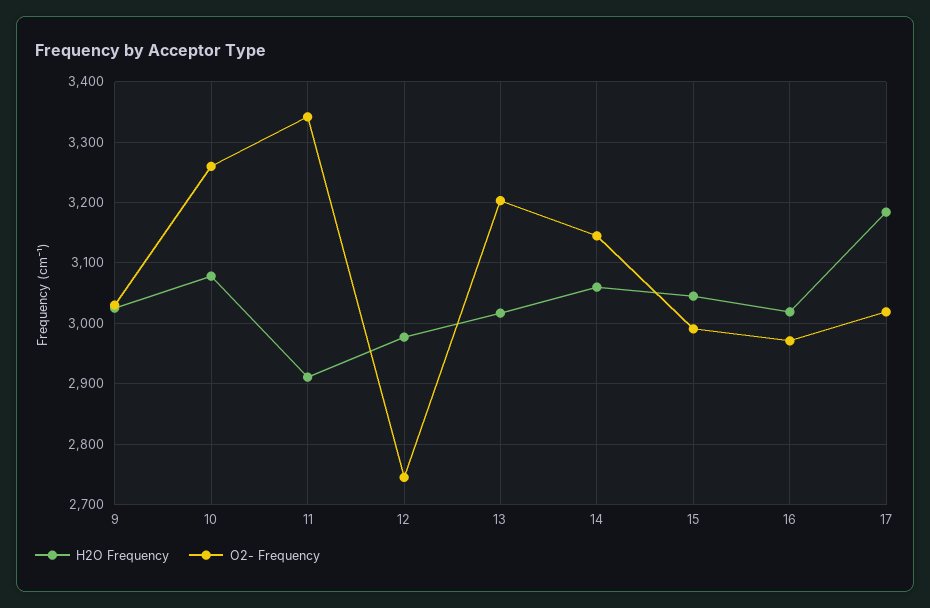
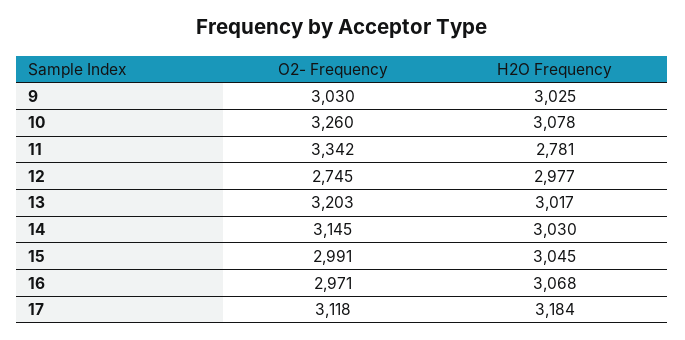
  {
    "H2O Frequency": {
      "9": 3025,
      "10": 3078,
-     "11": 2910,
+     "11": 2781,
      "12": 2977,
      "13": 3017,
-     "14": 3060,
+     "14": 3030,
      "15": 3045,
-     "16": 3020,
+     "16": 3068,
      "17": 3184
    },
    "O2- Frequency": {
      "9": 3030,
      "10": 3260,
      "11": 3342,
      "12": 2745,
      "13": 3203,
      "14": 3145,
      "15": 2991,
      "16": 2971,
-     "17": 3020
+     "17": 3118
    }
  }

